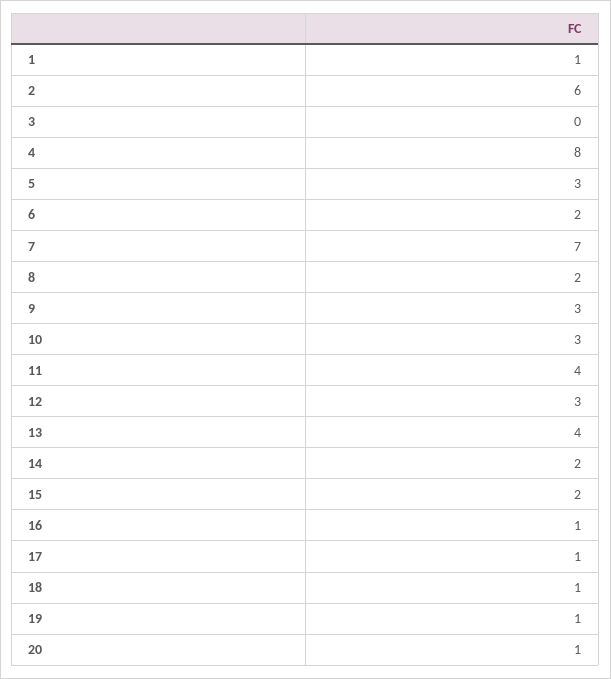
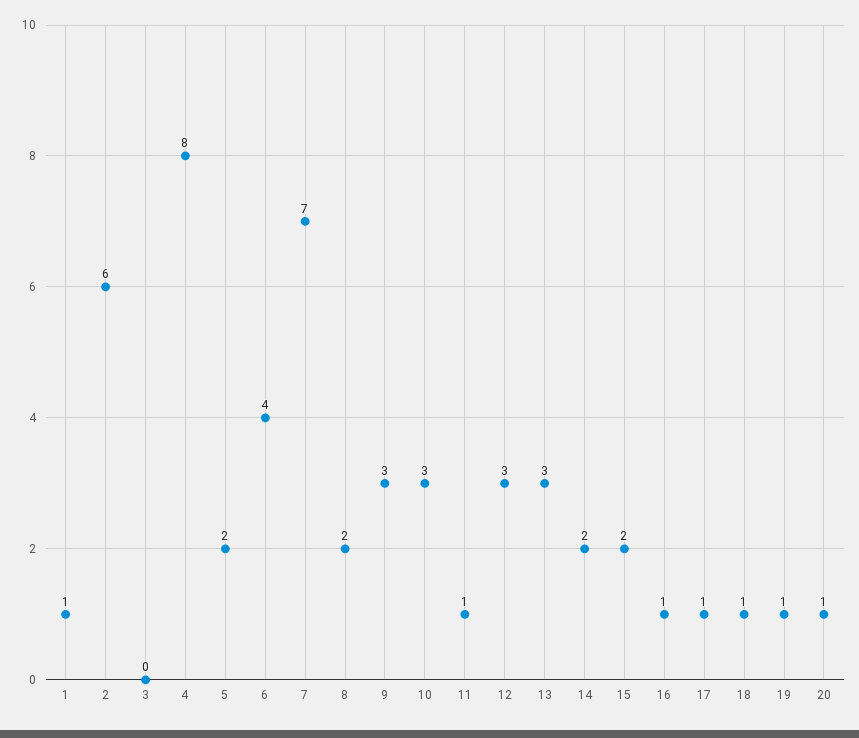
  {
    "1": 1,
    "2": 6,
    "3": 0,
    "4": 8,
-   "5": 3,
+   "5": 2,
-   "6": 2,
+   "6": 4,
    "7": 7,
    "8": 2,
    "9": 3,
    "10": 3,
-   "11": 4,
+   "11": 1,
    "12": 3,
-   "13": 4,
+   "13": 3,
    "14": 2,
    "15": 2,
    "16": 1,
    "17": 1,
    "18": 1,
    "19": 1,
    "20": 1
  }

